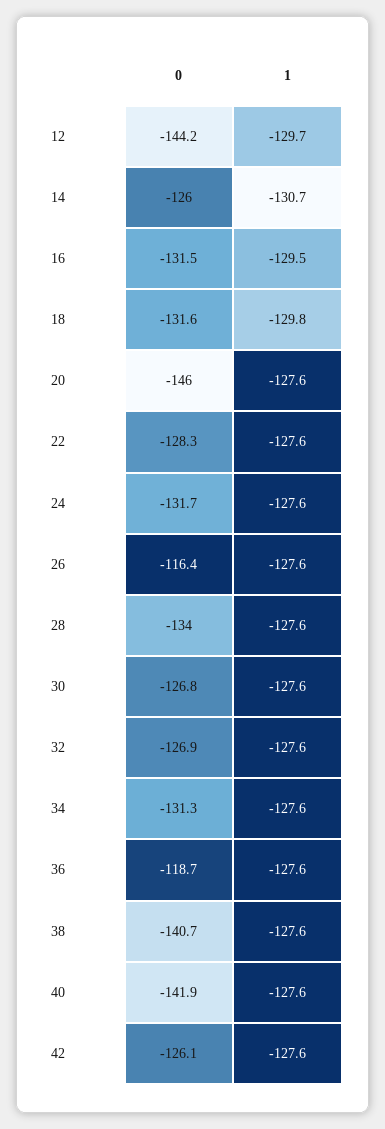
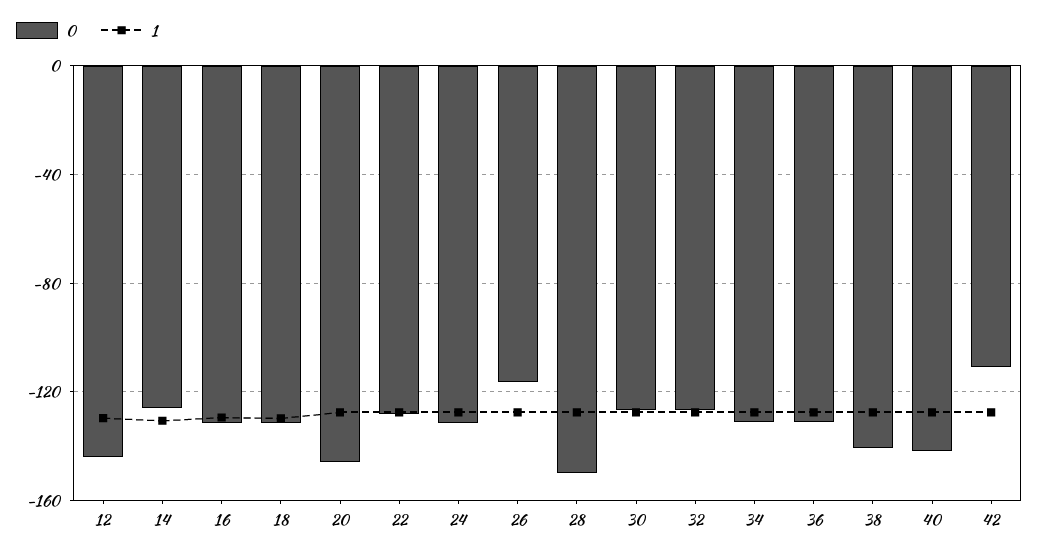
  {
    "0": {
      "12": -144.2,
      "14": -126,
      "16": -131.5,
      "18": -131.6,
      "20": -146,
      "22": -128.3,
      "24": -131.7,
      "26": -116.4,
-     "28": -134,
+     "28": -150,
      "30": -126.8,
      "32": -126.9,
      "34": -131.3,
-     "36": -118.7,
+     "36": -130,
      "38": -140.7,
      "40": -141.9,
-     "42": -126.1
+     "42": -110
    },
    "1": {
      "12": -129.7,
      "14": -130.7,
      "16": -129.5,
      "18": -129.8,
      "20": -127.6,
      "22": -127.6,
      "24": -127.6,
      "26": -127.6,
      "28": -127.6,
      "30": -127.6,
      "32": -127.6,
      "34": -127.6,
      "36": -127.6,
      "38": -127.6,
      "40": -127.6,
      "42": -127.6
    }
  }

